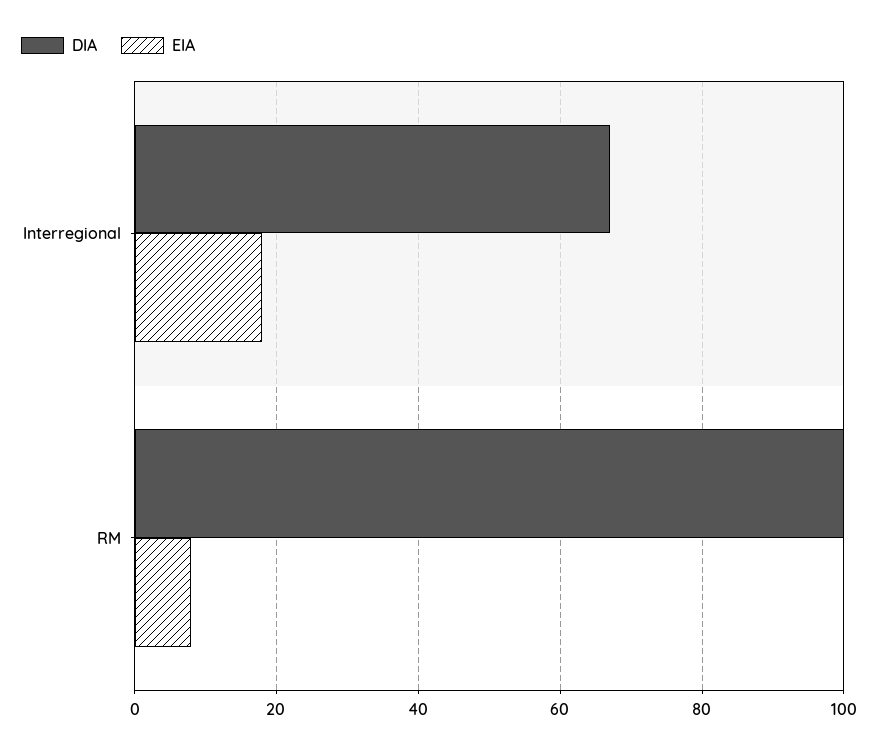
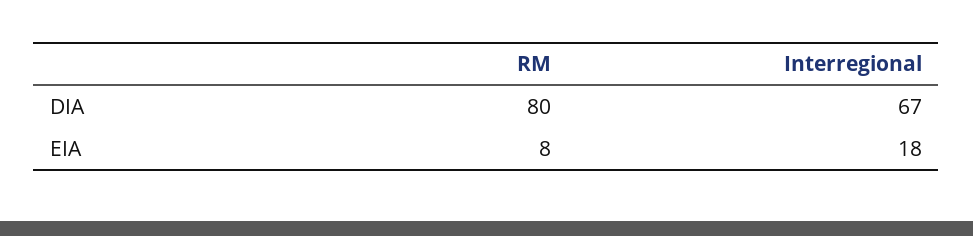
  {
    "DIA": {
      "Interregional": 67,
-     "RM": 100
+     "RM": 80
    },
    "EIA": {
      "Interregional": 18,
      "RM": 8
    }
  }

